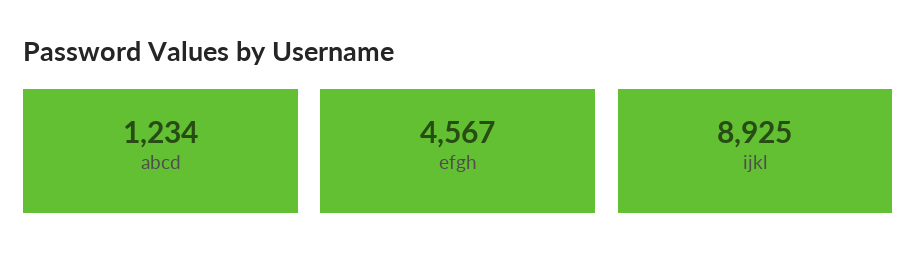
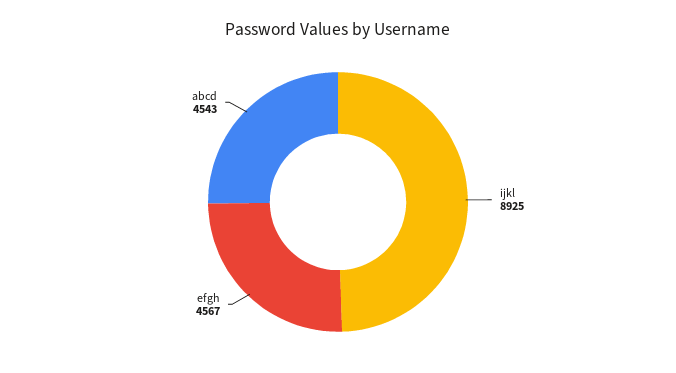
  {
-   "abcd": 1234,
+   "abcd": 4543,
    "efgh": 4567,
    "ijkl": 8925
  }

